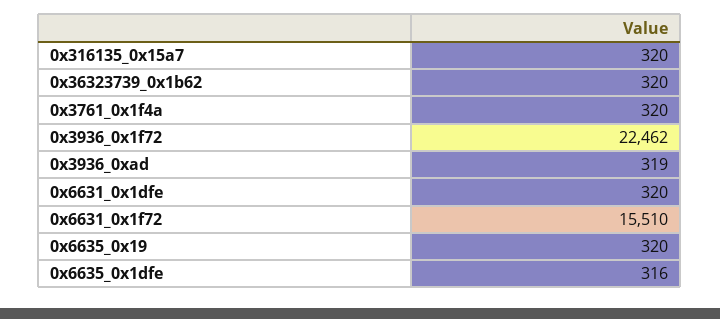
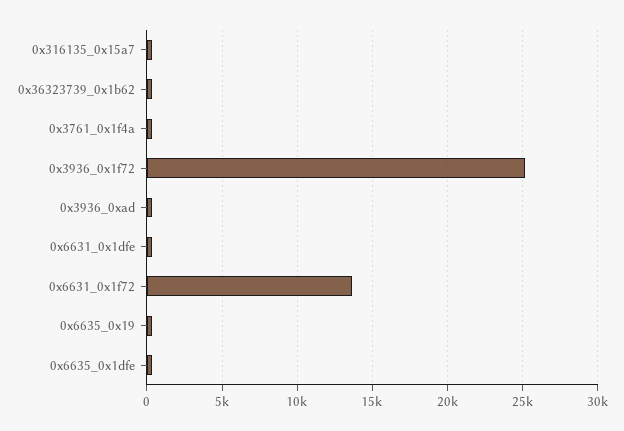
  {
    "0x316135_0x15a7": 320,
    "0x36323739_0x1b62": 320,
    "0x3761_0x1f4a": 320,
-   "0x3936_0x1f72": 22462,
+   "0x3936_0x1f72": 25000,
    "0x3936_0xad": 319,
    "0x6631_0x1dfe": 320,
-   "0x6631_0x1f72": 15510,
+   "0x6631_0x1f72": 13500,
    "0x6635_0x19": 320,
    "0x6635_0x1dfe": 316
  }

